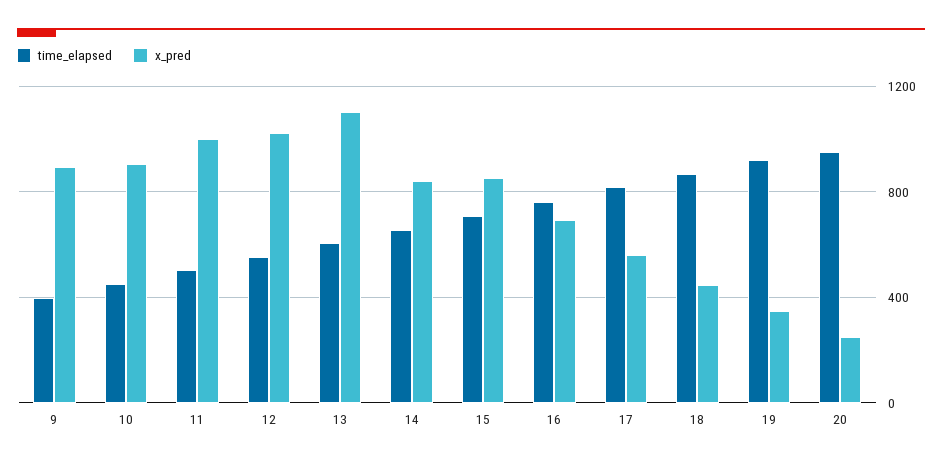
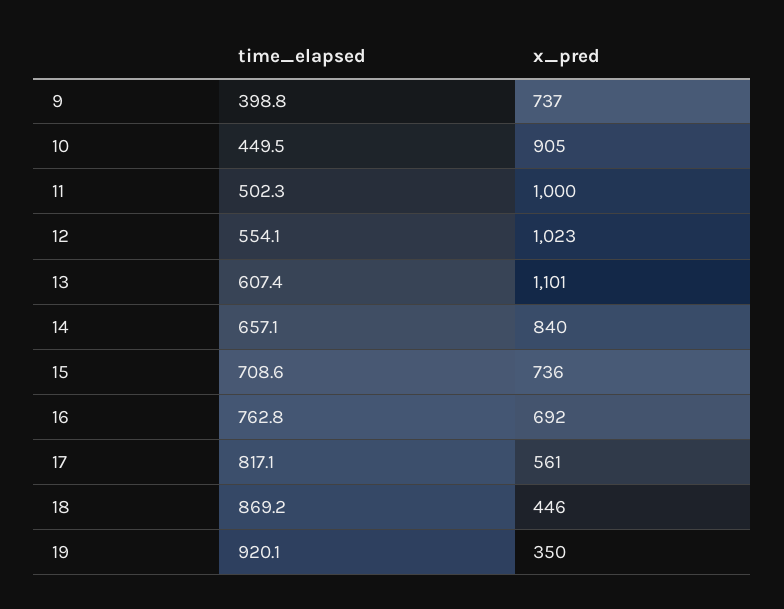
  {
    "time_elapsed": {
      "9": 398.8,
      "10": 449.5,
      "11": 502.3,
      "12": 554.1,
      "13": 607.4,
      "14": 657.1,
      "15": 708.6,
      "16": 762.8,
      "17": 817.1,
      "18": 869.2,
-     "19": 920.1,
+     "19": 920.1
-     "20": 950
    },
    "x_pred": {
-     "9": 900,
+     "9": 737,
      "10": 905,
      "11": 1000,
      "12": 1023,
      "13": 1101,
      "14": 840,
-     "15": 850,
+     "15": 736,
      "16": 692,
      "17": 561,
      "18": 446,
-     "19": 350,
+     "19": 350
-     "20": 250
    }
  }

